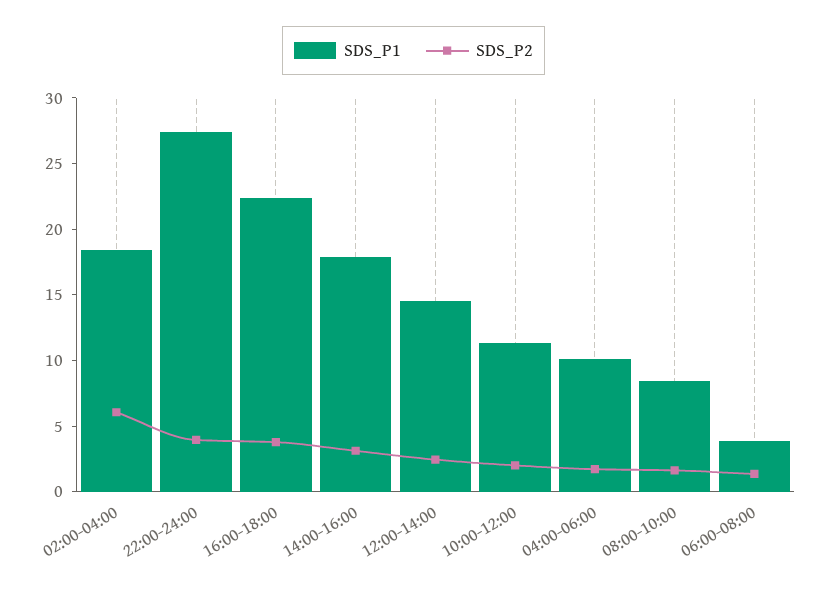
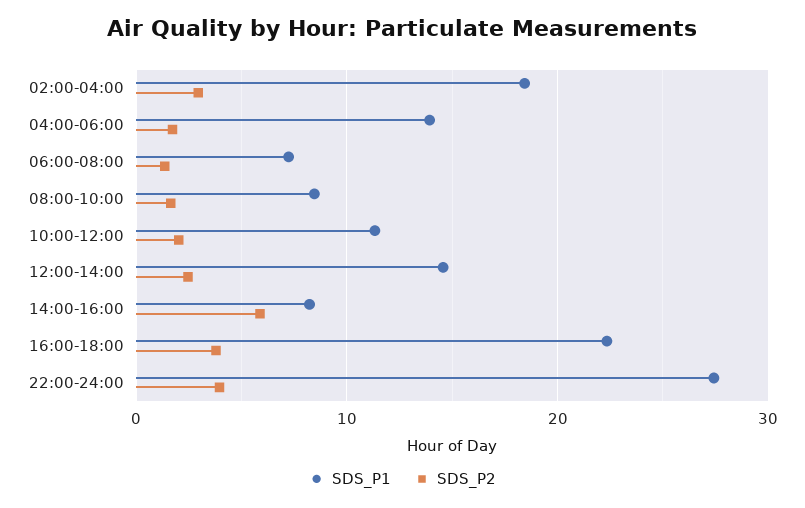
  {
    "SDS_P1": {
      "02:00-04:00": 18,
      "22:00-24:00": 27,
      "16:00-18:00": 22,
-     "14:00-16:00": 18,
+     "14:00-16:00": 8,
      "12:00-14:00": 15,
      "10:00-12:00": 11,
-     "04:00-06:00": 10,
+     "04:00-06:00": 14,
      "08:00-10:00": 8,
-     "06:00-08:00": 4
+     "06:00-08:00": 7
    },
    "SDS_P2": {
-     "02:00-04:00": 6,
+     "02:00-04:00": 3,
      "22:00-24:00": 4,
      "16:00-18:00": 4,
-     "14:00-16:00": 3,
+     "14:00-16:00": 6,
      "12:00-14:00": 2,
      "10:00-12:00": 2,
      "04:00-06:00": 2,
      "08:00-10:00": 2,
      "06:00-08:00": 1
    }
  }

